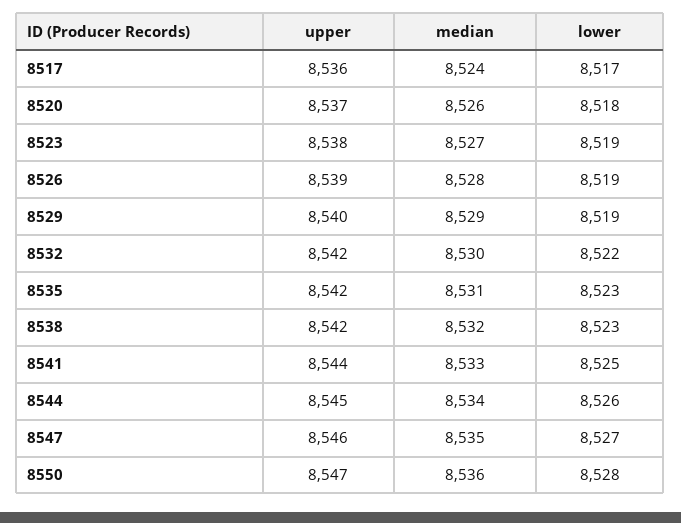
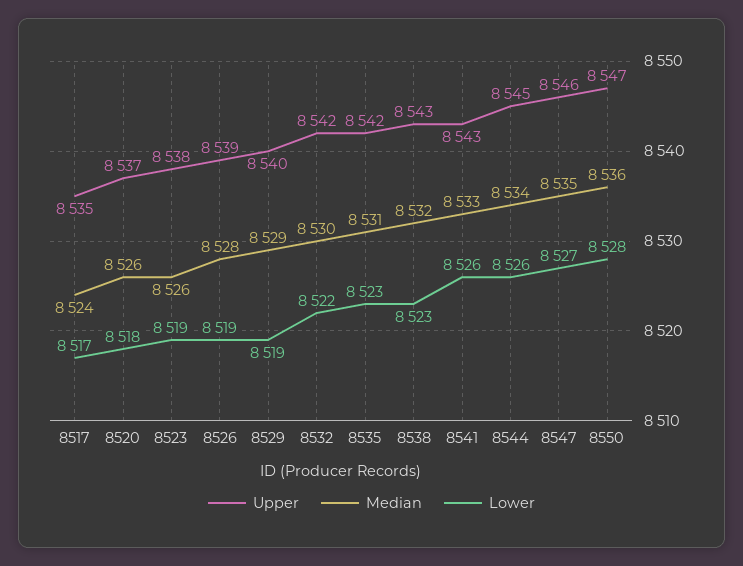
  {
    "upper": {
-     "8517": 8536,
+     "8517": 8535,
      "8520": 8537,
      "8523": 8538,
      "8526": 8539,
      "8529": 8540,
      "8532": 8542,
      "8535": 8542,
-     "8538": 8542,
+     "8538": 8543,
-     "8541": 8544,
+     "8541": 8543,
      "8544": 8545,
      "8547": 8546,
      "8550": 8547
    },
    "median": {
      "8517": 8524,
      "8520": 8526,
-     "8523": 8527,
+     "8523": 8526,
      "8526": 8528,
      "8529": 8529,
      "8532": 8530,
      "8535": 8531,
      "8538": 8532,
      "8541": 8533,
      "8544": 8534,
      "8547": 8535,
      "8550": 8536
    },
    "lower": {
      "8517": 8517,
      "8520": 8518,
      "8523": 8519,
      "8526": 8519,
      "8529": 8519,
      "8532": 8522,
      "8535": 8523,
      "8538": 8523,
-     "8541": 8525,
+     "8541": 8526,
      "8544": 8526,
      "8547": 8527,
      "8550": 8528
    }
  }

